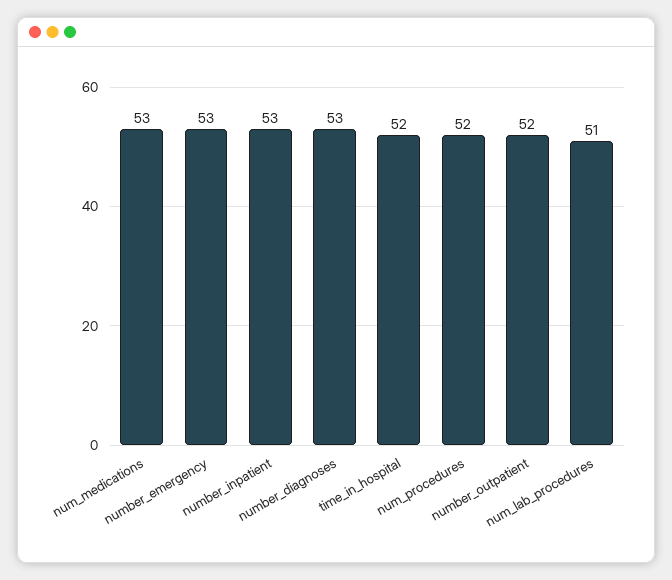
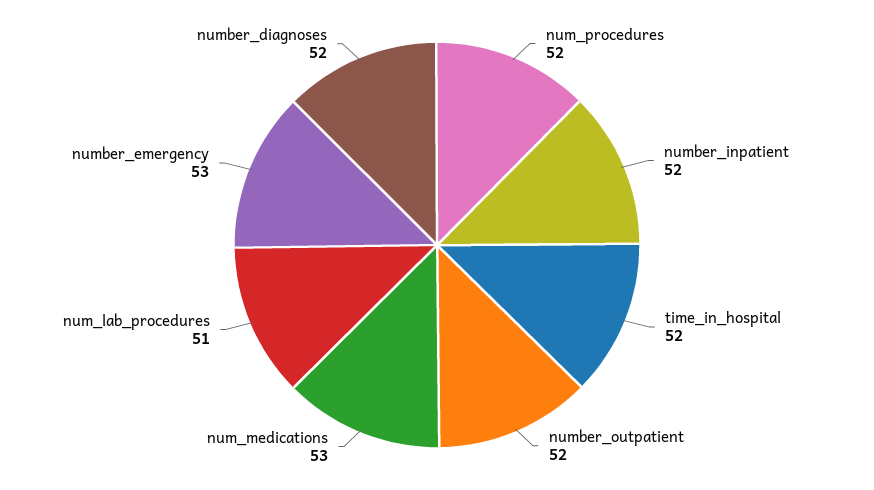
  {
    "num_medications": 53,
    "number_emergency": 53,
-   "number_inpatient": 53,
+   "number_inpatient": 52,
-   "number_diagnoses": 53,
+   "number_diagnoses": 52,
    "time_in_hospital": 52,
    "num_procedures": 52,
    "number_outpatient": 52,
    "num_lab_procedures": 51
  }

